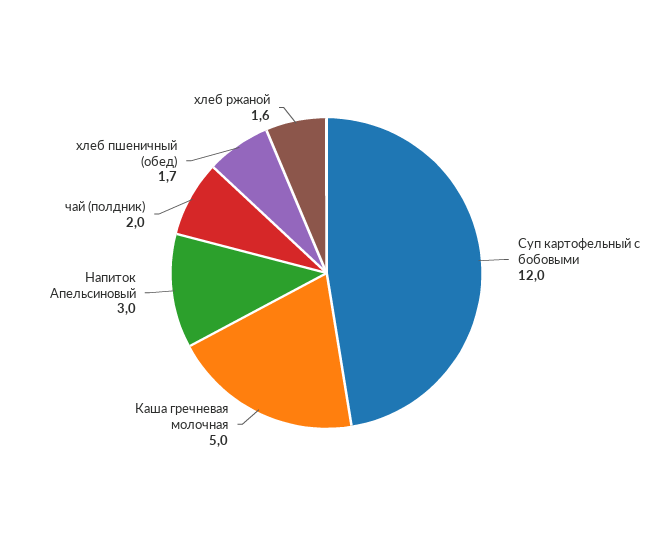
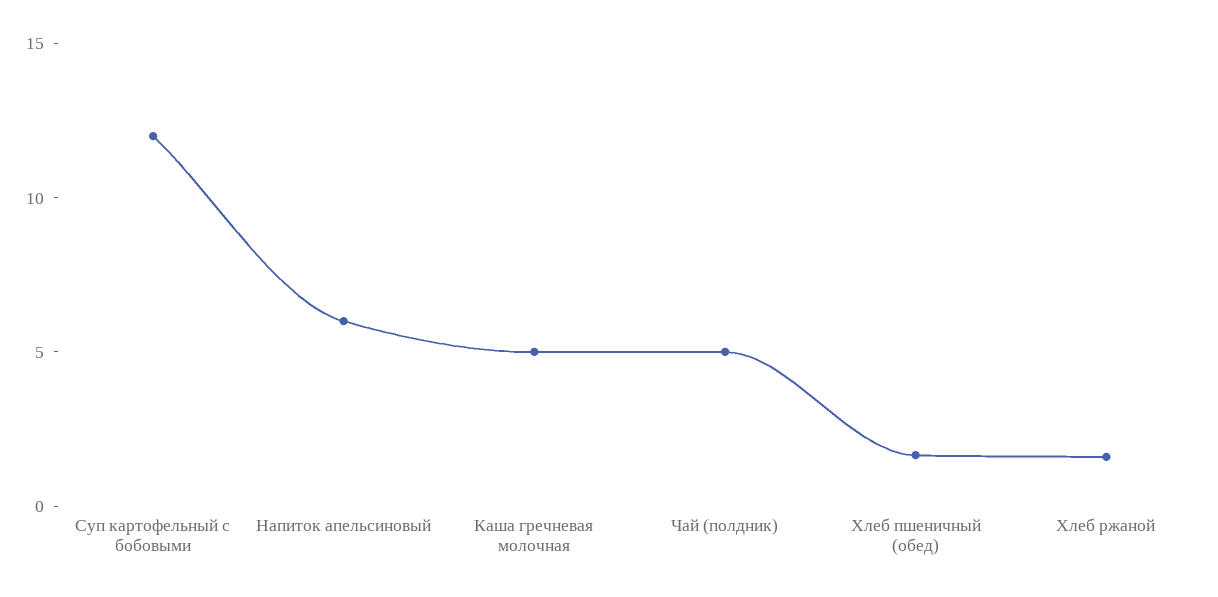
  {
    "Суп картофельный с бобовыми": 12,
    "Каша гречневая молочная": 5,
-   "Напиток Апельсиновый": 3,
+   "Напиток Апельсиновый": 6,
-   "чай (полдник)": 2,
+   "чай (полдник)": 5,
    "хлеб пшеничный (обед)": 1.7,
    "хлеб ржаной": 1.6
  }

